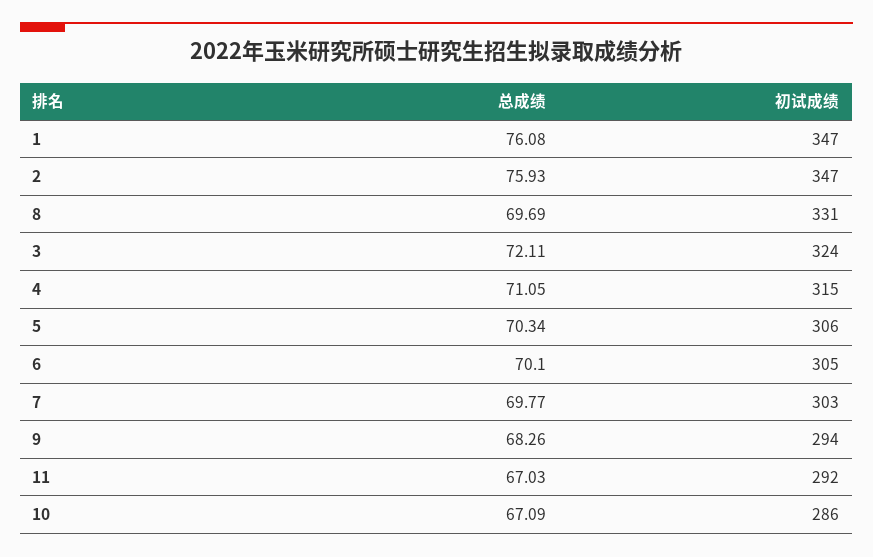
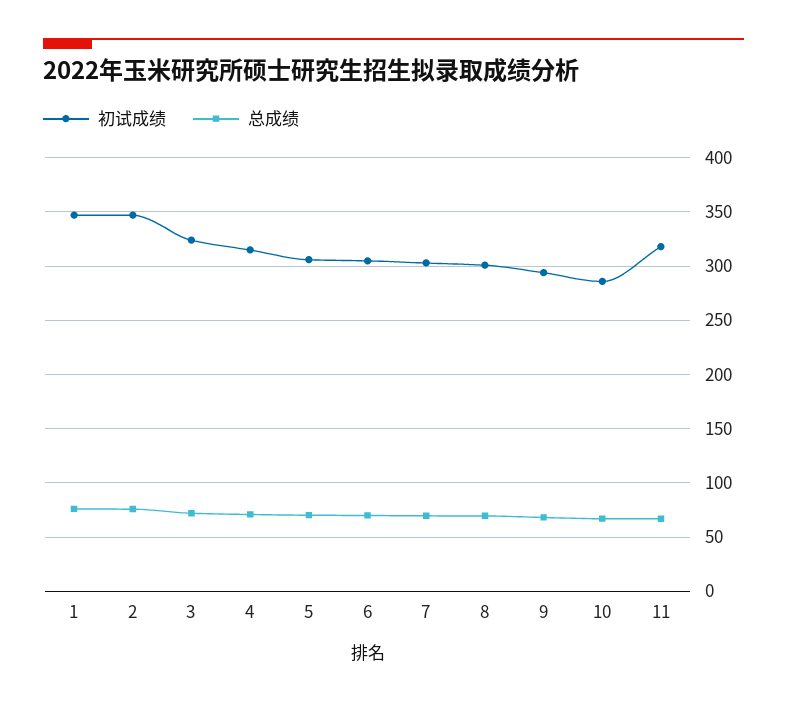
  {
    "总成绩": {
      "1": 76.08,
      "2": 75.93,
      "8": 69.69,
      "3": 72.11,
      "4": 71.05,
      "5": 70.34,
      "6": 70.1,
      "7": 69.77,
      "9": 68.26,
      "11": 67.03,
      "10": 67.09
    },
    "初试成绩": {
      "1": 347,
      "2": 347,
-     "8": 331,
+     "8": 300,
      "3": 324,
      "4": 315,
      "5": 306,
      "6": 305,
      "7": 303,
      "9": 294,
-     "11": 292,
+     "11": 320,
      "10": 286
    }
  }

